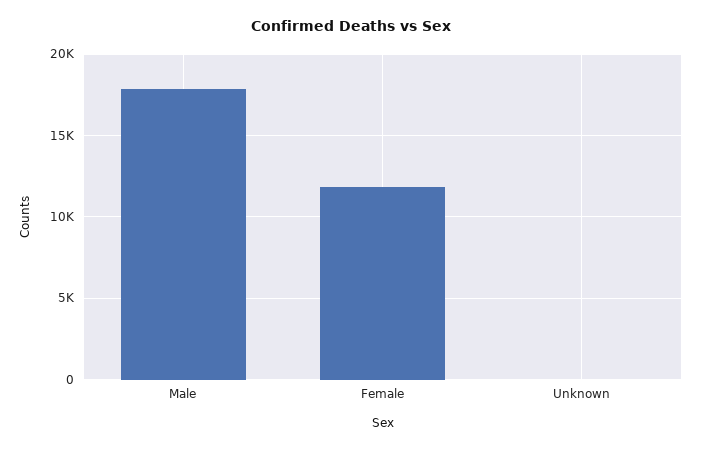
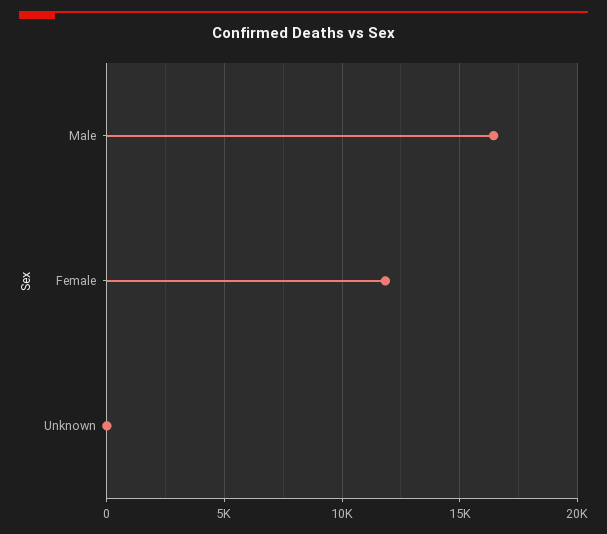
  {
-   "Male": 18000,
+   "Male": 16500,
    "Female": 12000,
    "Unknown": 0
  }

